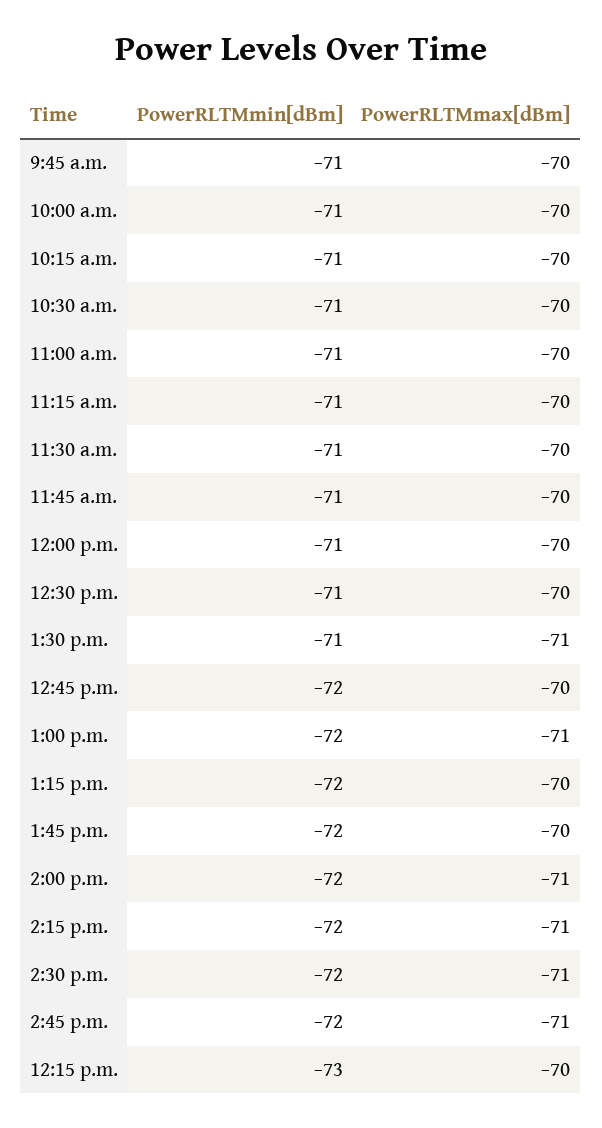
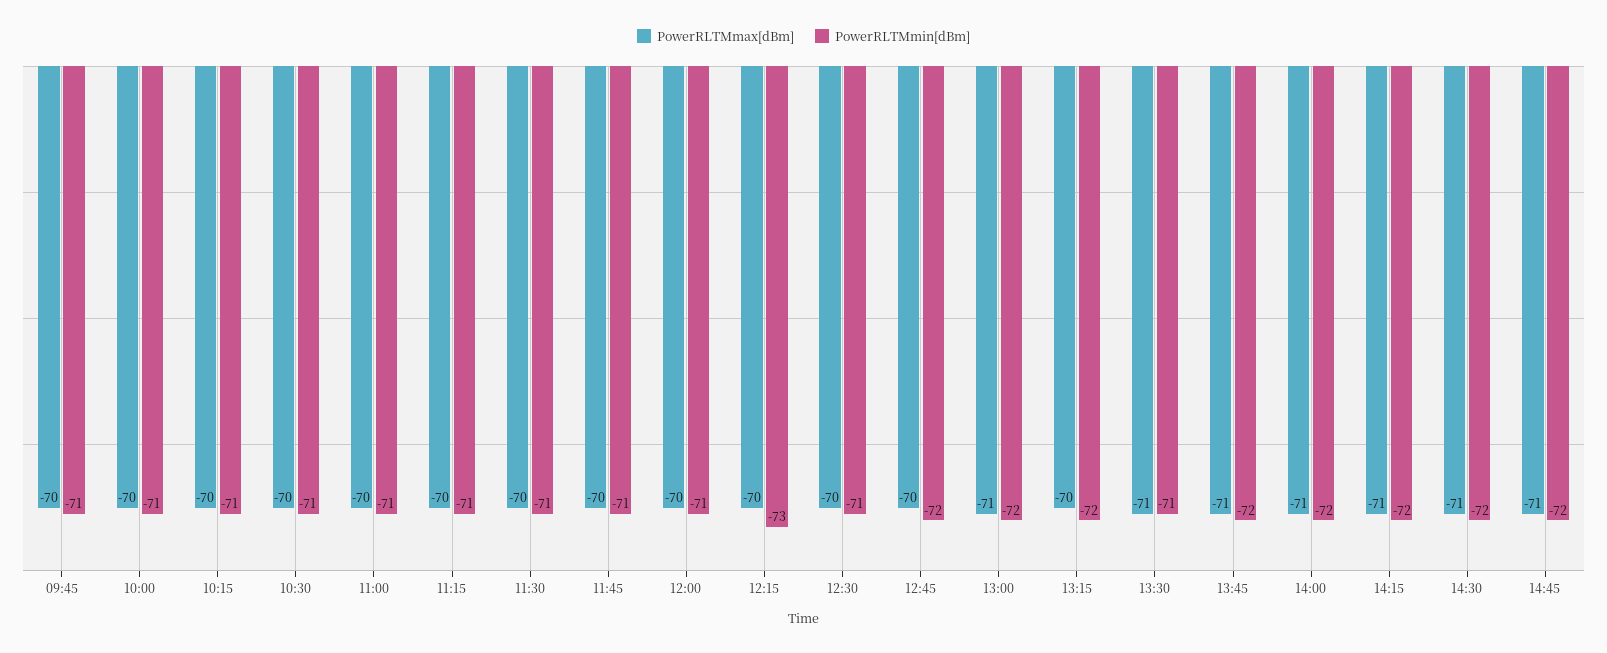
  {
    "PowerRLTMmin[dBm]": {
      "9:45 a.m.": -71,
      "10:00 a.m.": -71,
      "10:15 a.m.": -71,
      "10:30 a.m.": -71,
      "11:00 a.m.": -71,
      "11:15 a.m.": -71,
      "11:30 a.m.": -71,
      "11:45 a.m.": -71,
      "12:00 p.m.": -71,
      "12:30 p.m.": -71,
      "1:30 p.m.": -71,
      "12:45 p.m.": -72,
      "1:00 p.m.": -72,
      "1:15 p.m.": -72,
      "1:45 p.m.": -72,
      "2:00 p.m.": -72,
      "2:15 p.m.": -72,
      "2:30 p.m.": -72,
      "2:45 p.m.": -72,
      "12:15 p.m.": -73
    },
    "PowerRLTMmax[dBm]": {
      "9:45 a.m.": -70,
      "10:00 a.m.": -70,
      "10:15 a.m.": -70,
      "10:30 a.m.": -70,
      "11:00 a.m.": -70,
      "11:15 a.m.": -70,
      "11:30 a.m.": -70,
      "11:45 a.m.": -70,
      "12:00 p.m.": -70,
      "12:30 p.m.": -70,
      "1:30 p.m.": -71,
      "12:45 p.m.": -70,
      "1:00 p.m.": -71,
      "1:15 p.m.": -70,
-     "1:45 p.m.": -70,
+     "1:45 p.m.": -71,
      "2:00 p.m.": -71,
      "2:15 p.m.": -71,
      "2:30 p.m.": -71,
      "2:45 p.m.": -71,
      "12:15 p.m.": -70
    }
  }

